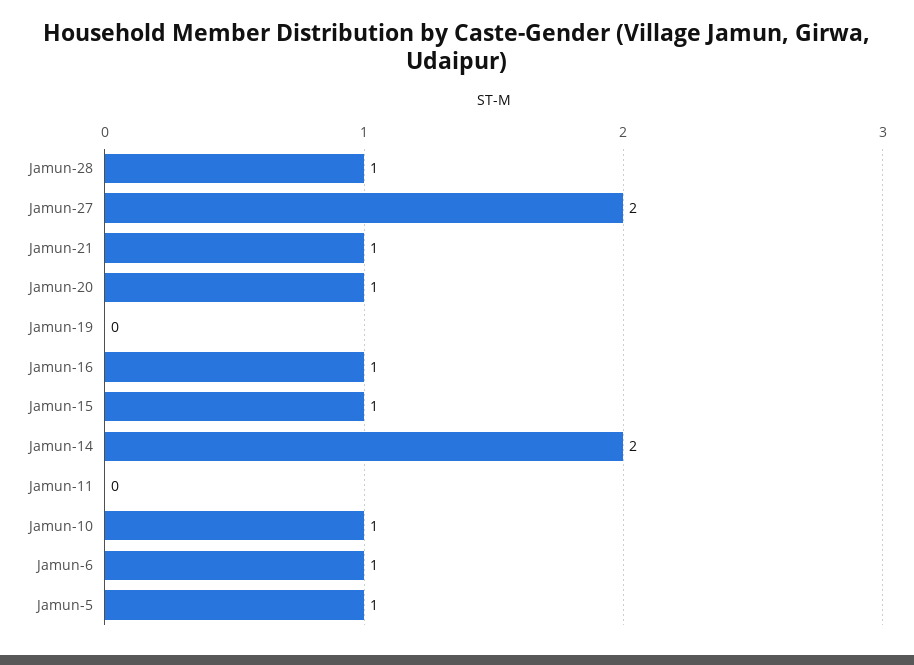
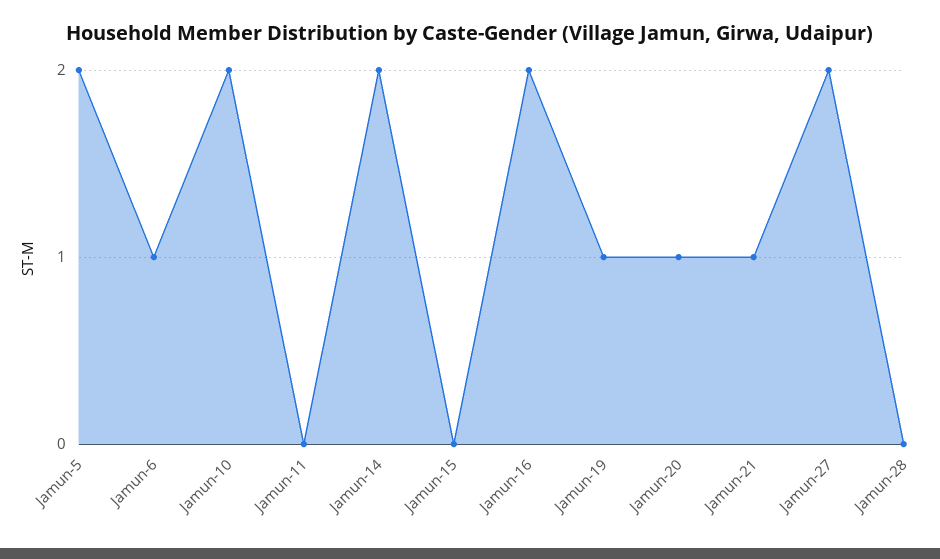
  {
-   "Jamun-28": 1,
+   "Jamun-28": 0,
    "Jamun-27": 2,
    "Jamun-21": 1,
    "Jamun-20": 1,
-   "Jamun-19": 0,
+   "Jamun-19": 1,
-   "Jamun-16": 1,
+   "Jamun-16": 2,
-   "Jamun-15": 1,
+   "Jamun-15": 0,
    "Jamun-14": 2,
    "Jamun-11": 0,
-   "Jamun-10": 1,
+   "Jamun-10": 2,
    "Jamun-6": 1,
-   "Jamun-5": 1
+   "Jamun-5": 2
  }

